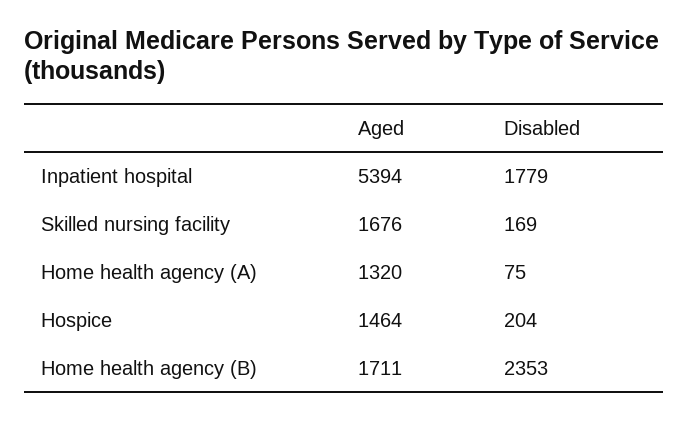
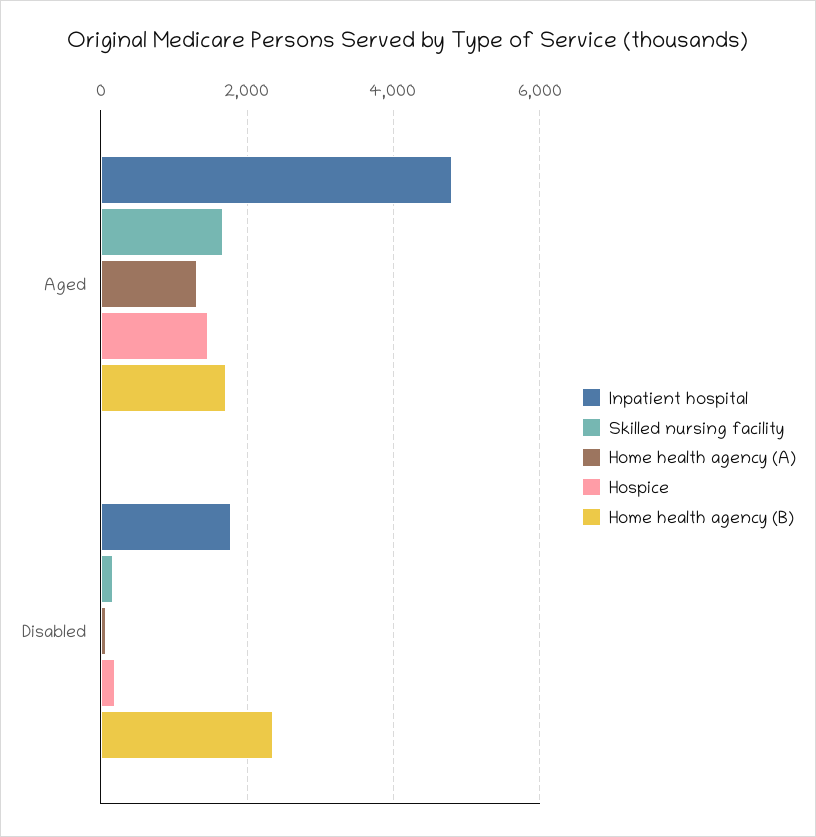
  {
    "Inpatient hospital": {
-     "Aged": 5394,
+     "Aged": 4800,
      "Disabled": 1779
    },
    "Skilled nursing facility": {
      "Aged": 1676,
      "Disabled": 169
    },
    "Home health agency (A)": {
      "Aged": 1320,
      "Disabled": 75
    },
    "Hospice": {
      "Aged": 1464,
      "Disabled": 204
    },
    "Home health agency (B)": {
      "Aged": 1711,
      "Disabled": 2353
    }
  }

